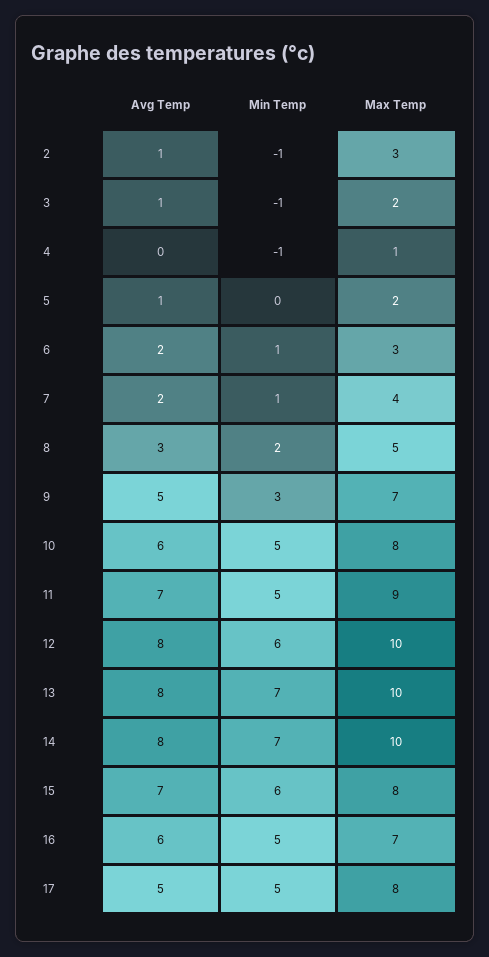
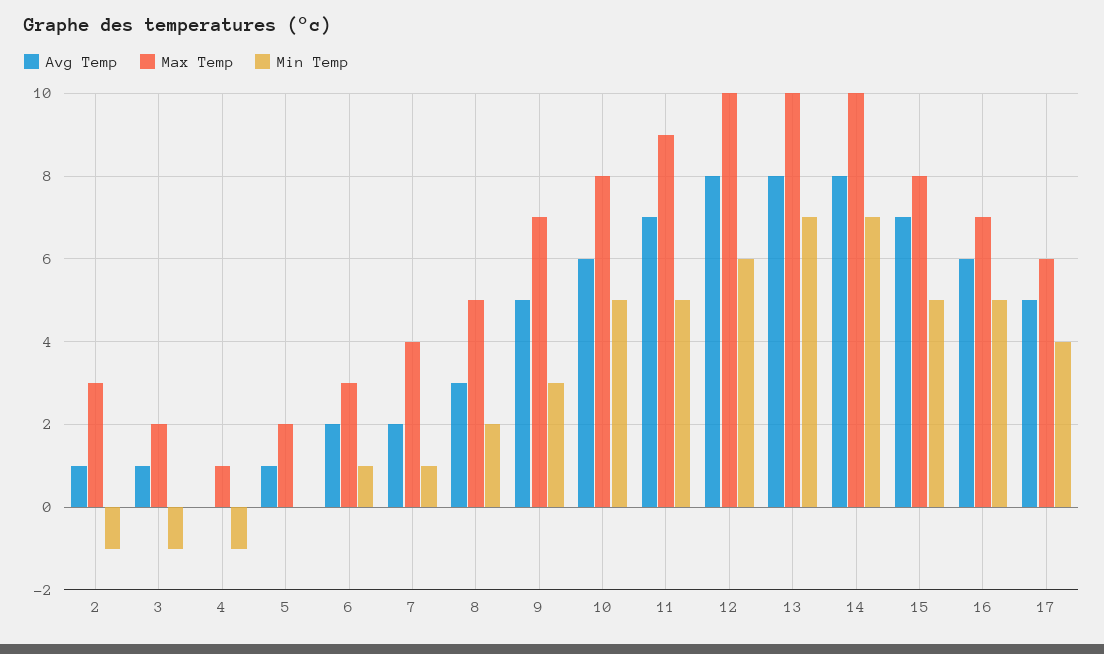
  {
    "Avg Temp": {
      "2": 1,
      "3": 1,
      "4": 0,
      "5": 1,
      "6": 2,
      "7": 2,
      "8": 3,
      "9": 5,
      "10": 6,
      "11": 7,
      "12": 8,
      "13": 8,
      "14": 8,
      "15": 7,
      "16": 6,
      "17": 5
    },
    "Min Temp": {
      "2": -1,
      "3": -1,
      "4": -1,
      "5": 0,
      "6": 1,
      "7": 1,
      "8": 2,
      "9": 3,
      "10": 5,
      "11": 5,
      "12": 6,
      "13": 7,
      "14": 7,
-     "15": 6,
+     "15": 5,
      "16": 5,
-     "17": 5
+     "17": 4
    },
    "Max Temp": {
      "2": 3,
      "3": 2,
      "4": 1,
      "5": 2,
      "6": 3,
      "7": 4,
      "8": 5,
      "9": 7,
      "10": 8,
      "11": 9,
      "12": 10,
      "13": 10,
      "14": 10,
      "15": 8,
      "16": 7,
-     "17": 8
+     "17": 6
    }
  }

